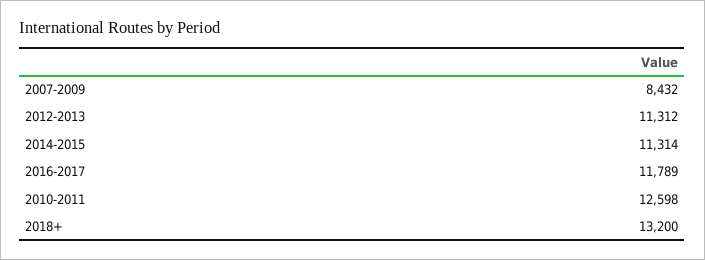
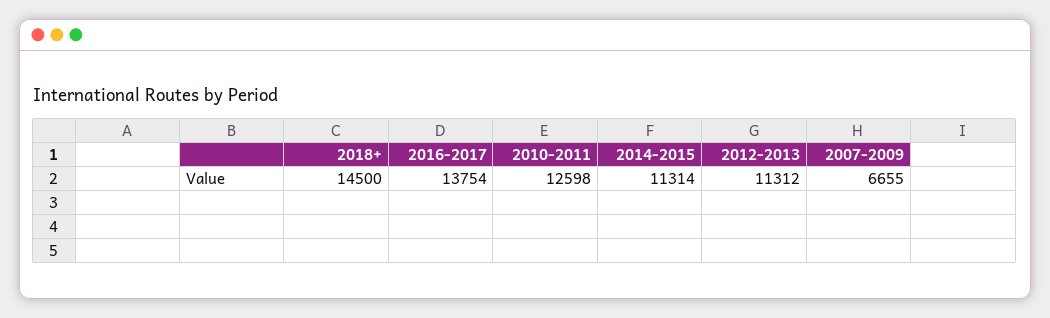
  {
-   "2007-2009": 8432,
+   "2007-2009": 6655,
    "2012-2013": 11312,
    "2014-2015": 11314,
-   "2016-2017": 11789,
+   "2016-2017": 13754,
    "2010-2011": 12598,
-   "2018+": 13200
+   "2018+": 14500
  }

